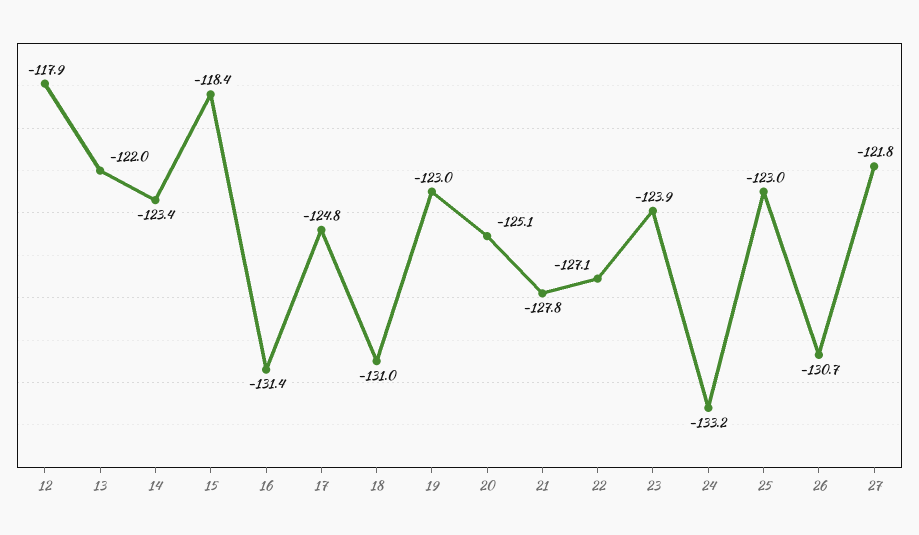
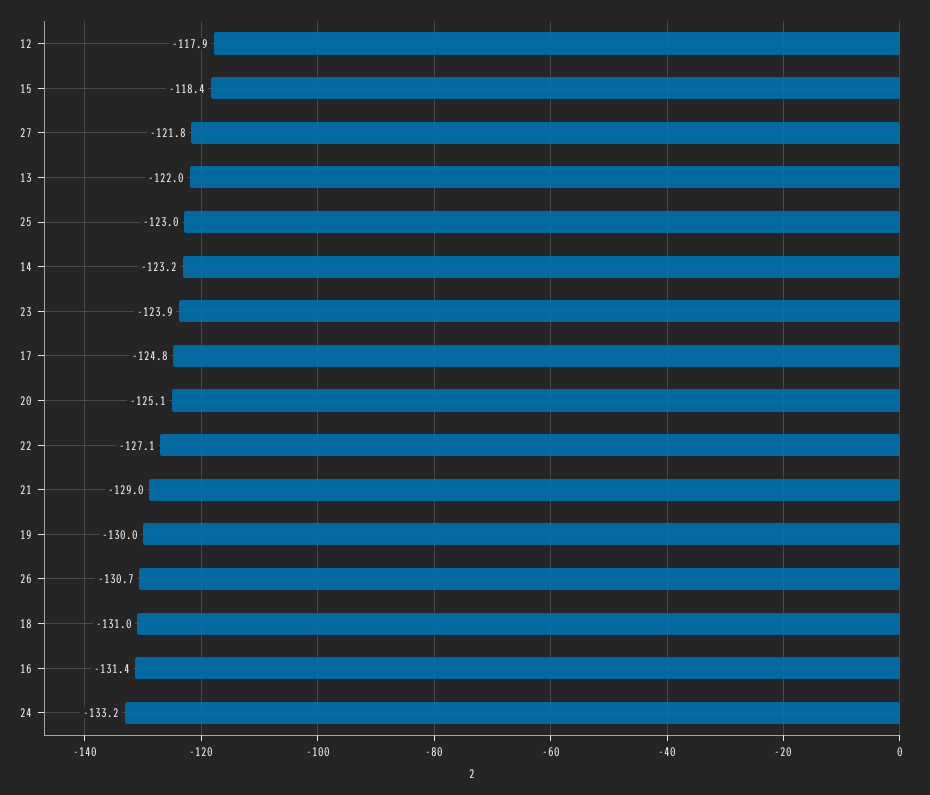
  {
    "12": -117.9,
    "13": -122,
-   "14": -123.4,
+   "14": -123.2,
    "15": -118.4,
    "16": -131.4,
    "17": -124.8,
    "18": -131,
-   "19": -123,
+   "19": -130,
    "20": -125.1,
-   "21": -127.8,
+   "21": -129,
    "22": -127.1,
    "23": -123.9,
    "24": -133.2,
    "25": -123,
    "26": -130.7,
    "27": -121.8
  }

